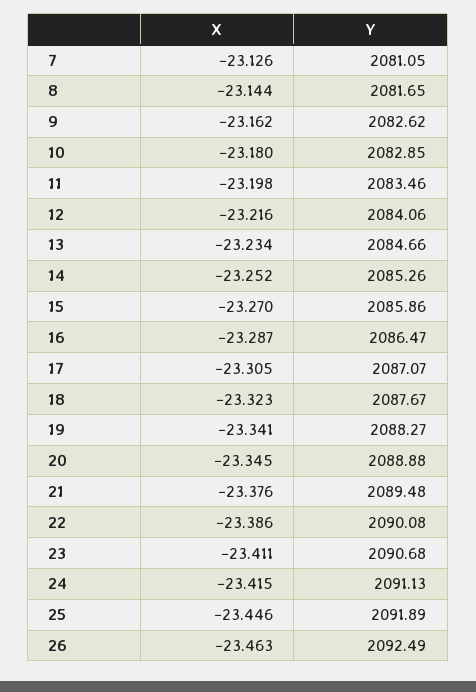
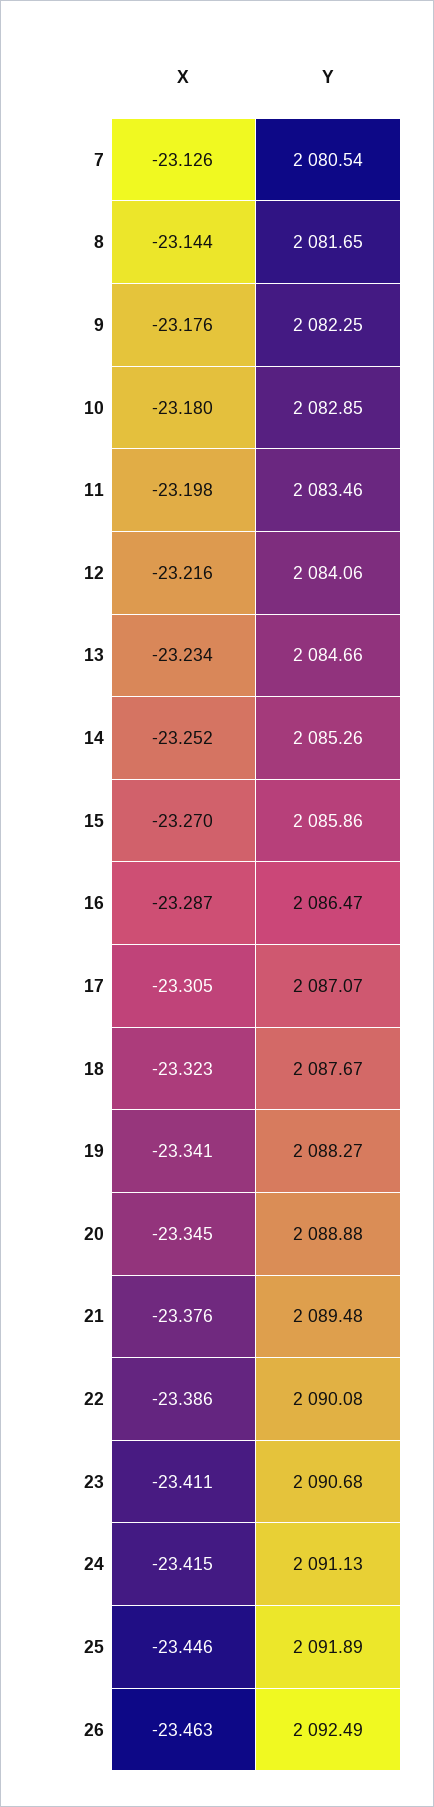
  {
    "X": {
      "7": -23.126,
      "8": -23.144,
-     "9": -23.162,
+     "9": -23.176,
      "10": -23.18,
      "11": -23.198,
      "12": -23.216,
      "13": -23.234,
      "14": -23.252,
      "15": -23.27,
      "16": -23.287,
      "17": -23.305,
      "18": -23.323,
      "19": -23.341,
      "20": -23.345,
      "21": -23.376,
      "22": -23.386,
      "23": -23.411,
      "24": -23.415,
      "25": -23.446,
      "26": -23.463
    },
    "Y": {
-     "7": 2081.05,
+     "7": 2080.54,
      "8": 2081.65,
-     "9": 2082.62,
+     "9": 2082.25,
      "10": 2082.85,
      "11": 2083.46,
      "12": 2084.06,
      "13": 2084.66,
      "14": 2085.26,
      "15": 2085.86,
      "16": 2086.47,
      "17": 2087.07,
      "18": 2087.67,
      "19": 2088.27,
      "20": 2088.88,
      "21": 2089.48,
      "22": 2090.08,
      "23": 2090.68,
      "24": 2091.13,
      "25": 2091.89,
      "26": 2092.49
    }
  }

